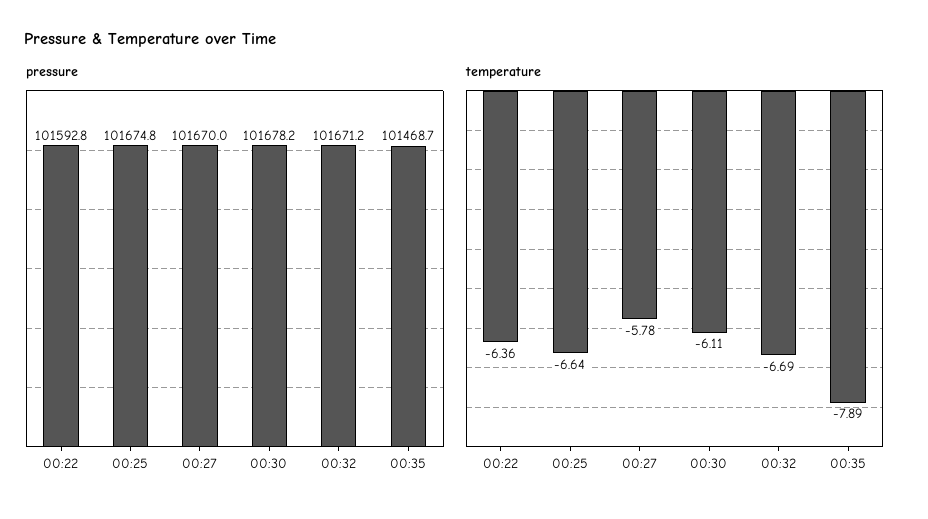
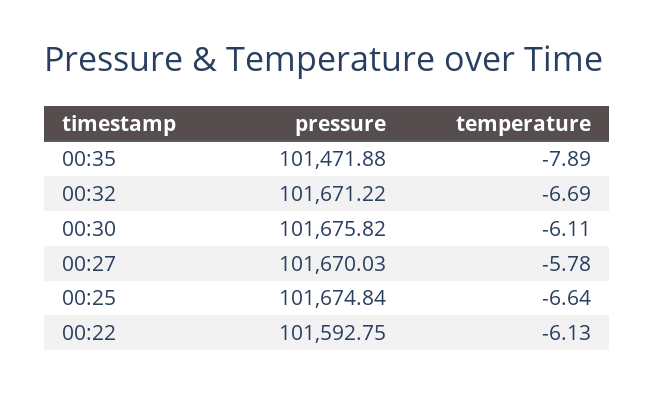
  {
    "pressure": {
      "00:22": 101592.75,
      "00:25": 101674.84,
      "00:27": 101670.03,
-     "00:30": 101678.2,
+     "00:30": 101675.82,
      "00:32": 101671.22,
-     "00:35": 101468.7
+     "00:35": 101471.88
    },
    "temperature": {
-     "00:22": -6.36,
+     "00:22": -6.13,
      "00:25": -6.64,
      "00:27": -5.78,
      "00:30": -6.11,
      "00:32": -6.69,
      "00:35": -7.89
    }
  }

